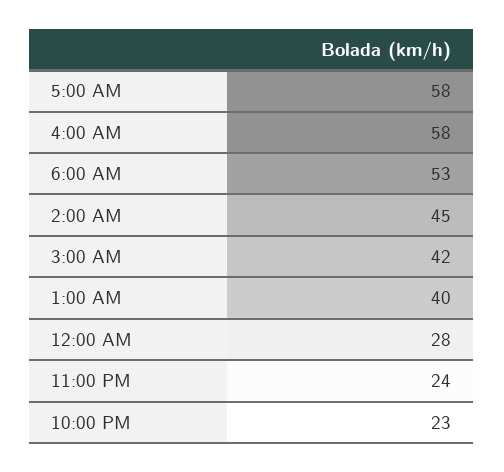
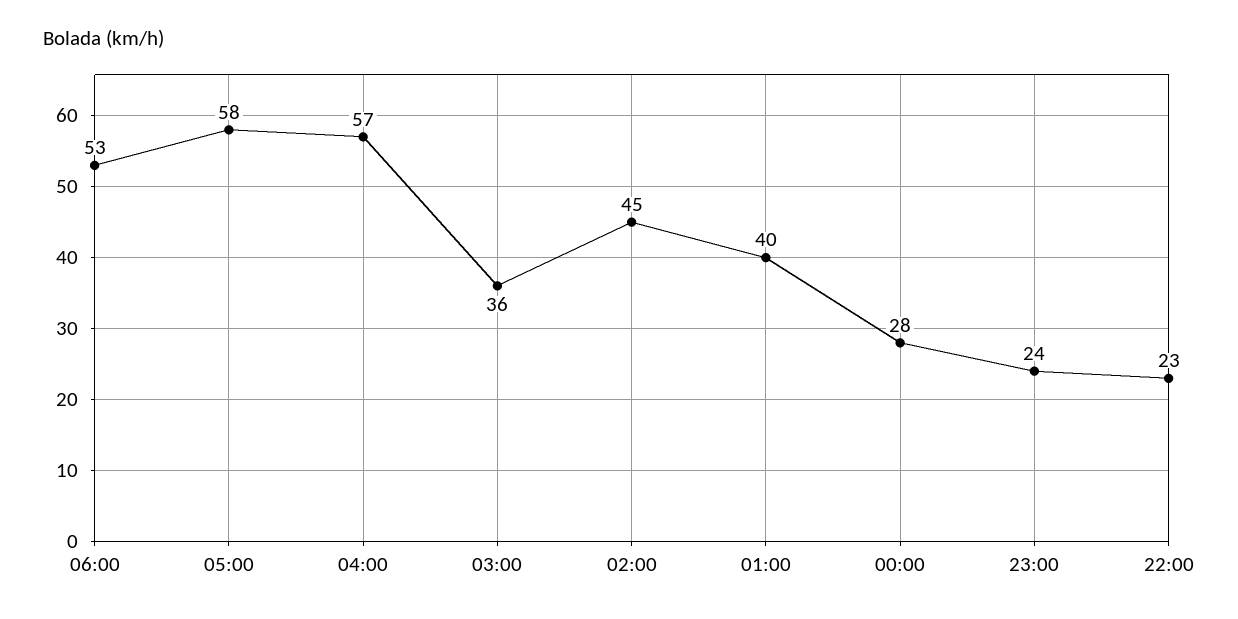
  {
    "5:00 AM": 58,
-   "4:00 AM": 58,
+   "4:00 AM": 57,
    "6:00 AM": 53,
    "2:00 AM": 45,
-   "3:00 AM": 42,
+   "3:00 AM": 36,
    "1:00 AM": 40,
    "12:00 AM": 28,
    "11:00 PM": 24,
    "10:00 PM": 23
  }

